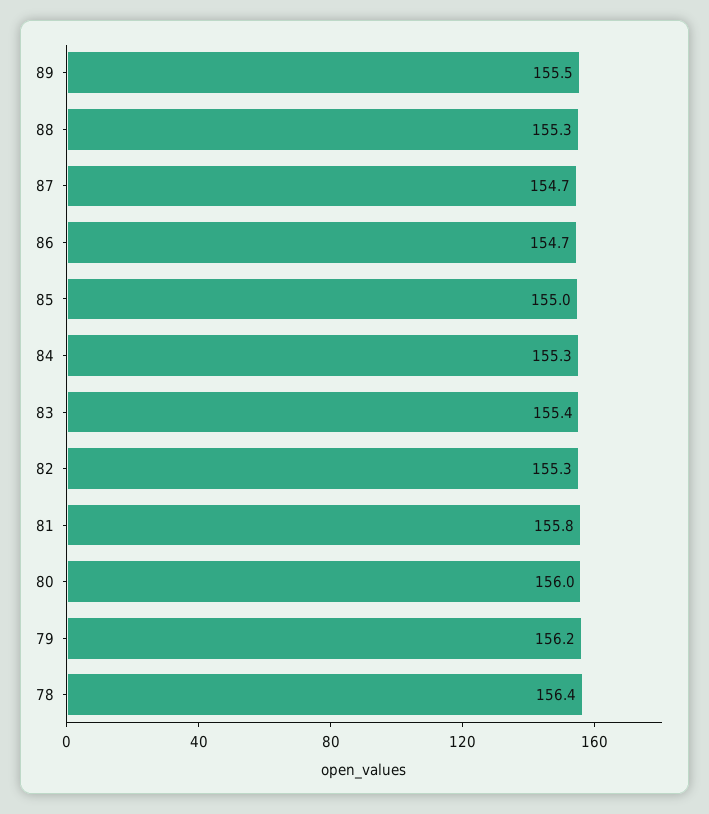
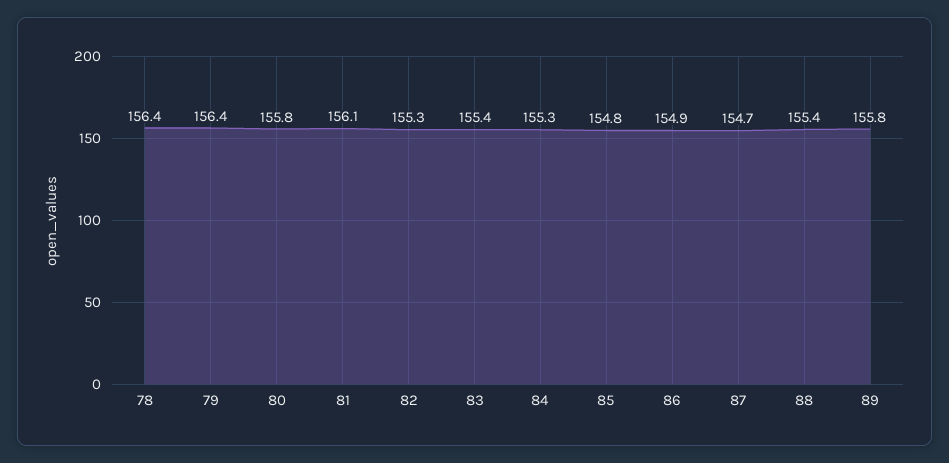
  {
-   "89": 155.5,
+   "89": 155.8,
-   "88": 155.3,
+   "88": 155.4,
    "87": 154.7,
-   "86": 154.7,
+   "86": 154.9,
-   "85": 155,
+   "85": 154.8,
    "84": 155.3,
    "83": 155.4,
    "82": 155.3,
-   "81": 155.8,
+   "81": 156.1,
-   "80": 156,
+   "80": 155.8,
-   "79": 156.2,
+   "79": 156.4,
    "78": 156.4
  }

